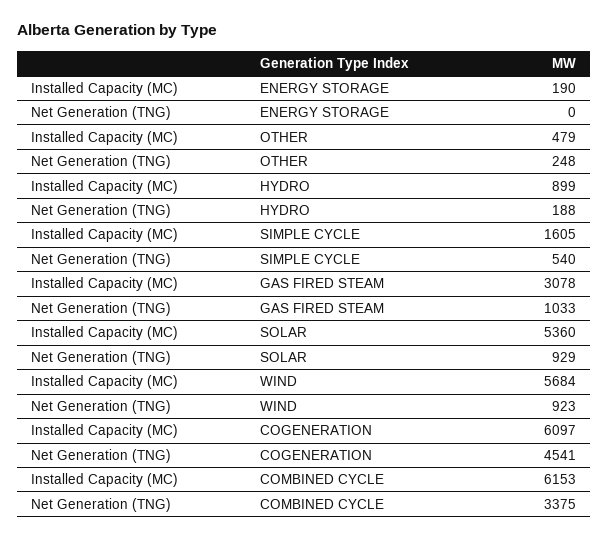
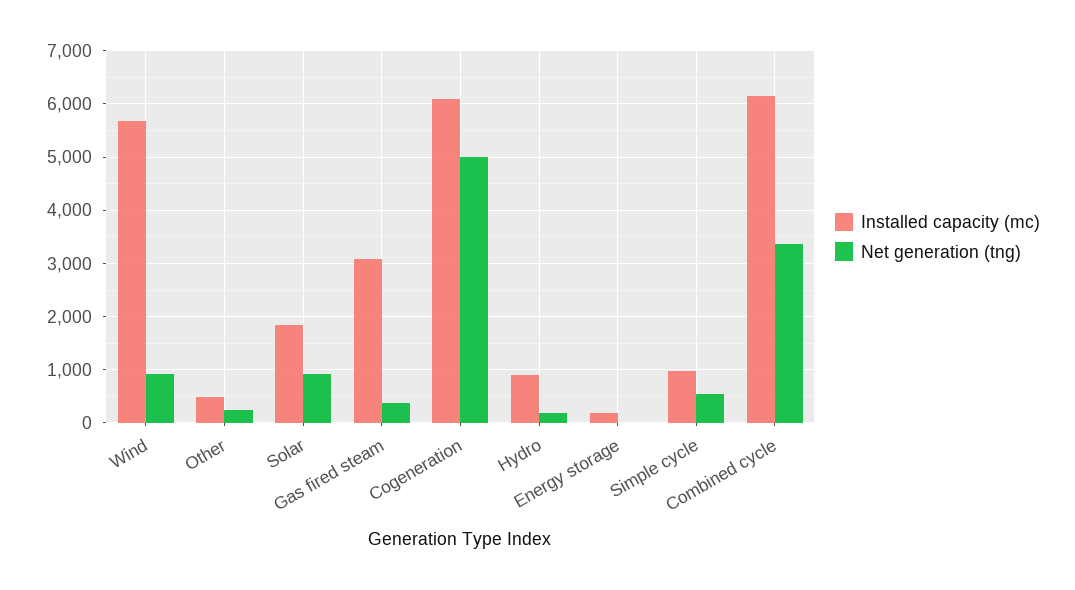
  {
    "Installed Capacity (MC)": {
      "ENERGY STORAGE": 190,
      "OTHER": 479,
      "HYDRO": 899,
-     "SIMPLE CYCLE": 1605,
+     "SIMPLE CYCLE": 1000,
      "GAS FIRED STEAM": 3078,
-     "SOLAR": 5360,
+     "SOLAR": 1800,
      "WIND": 5684,
      "COGENERATION": 6097,
      "COMBINED CYCLE": 6153
    },
    "Net Generation (TNG)": {
      "ENERGY STORAGE": 0,
      "OTHER": 248,
      "HYDRO": 188,
      "SIMPLE CYCLE": 540,
-     "GAS FIRED STEAM": 1033,
+     "GAS FIRED STEAM": 400,
      "SOLAR": 929,
      "WIND": 923,
-     "COGENERATION": 4541,
+     "COGENERATION": 5000,
      "COMBINED CYCLE": 3375
    }
  }

